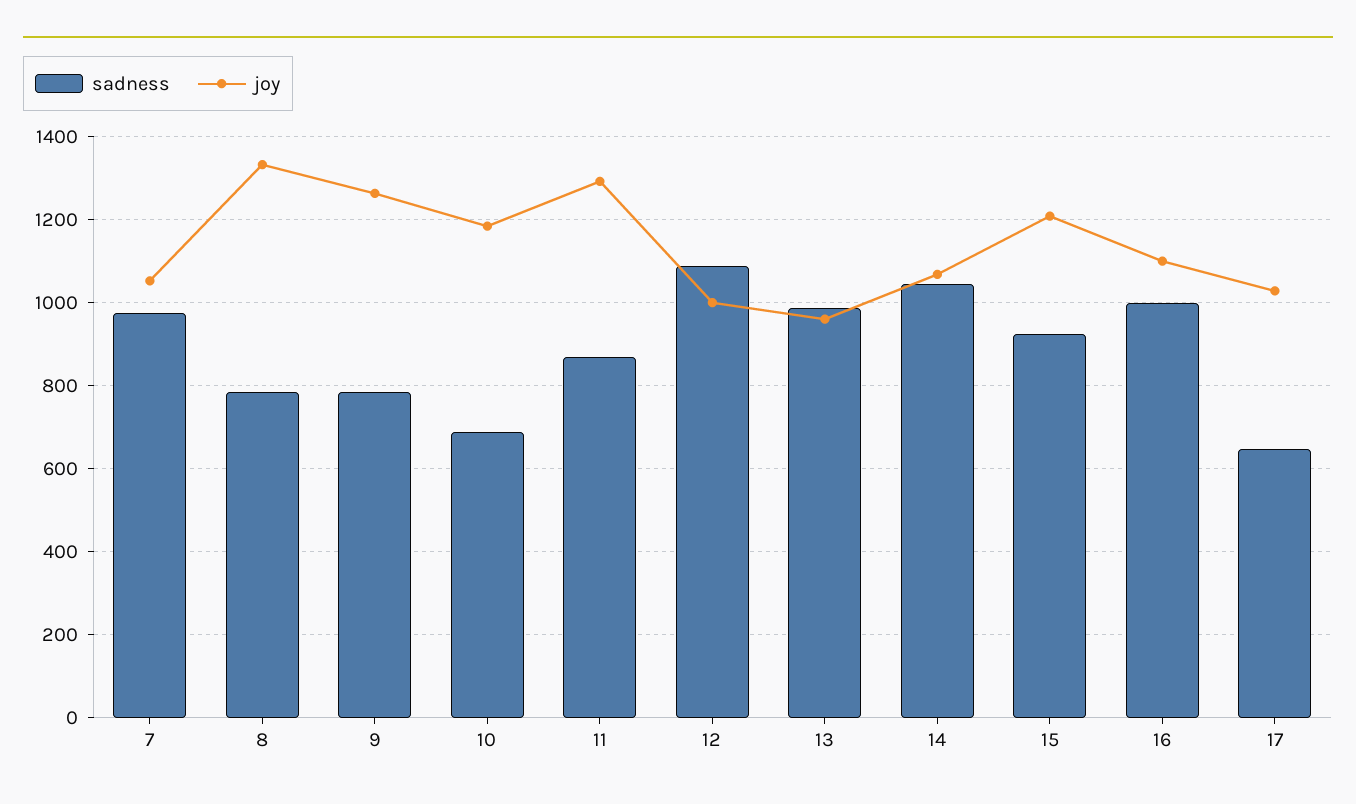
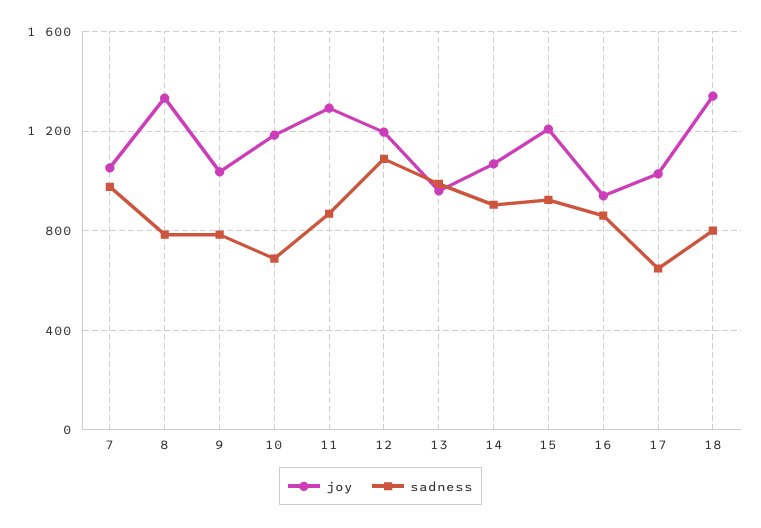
  {
    "sadness": {
      "7": 980,
      "8": 780,
      "9": 780,
      "10": 680,
      "11": 860,
      "12": 1080,
      "13": 980,
-     "14": 1040,
+     "14": 900,
      "15": 920,
-     "16": 1000,
+     "16": 850,
-     "17": 640
+     "17": 640,
+     "18": 800
    },
    "joy": {
      "7": 1060,
      "8": 1340,
-     "9": 1260,
+     "9": 1050,
      "10": 1180,
      "11": 1300,
-     "12": 1000,
+     "12": 1200,
      "13": 960,
      "14": 1060,
      "15": 1200,
-     "16": 1100,
+     "16": 950,
-     "17": 1020
+     "17": 1020,
+     "18": 1350
    }
  }

